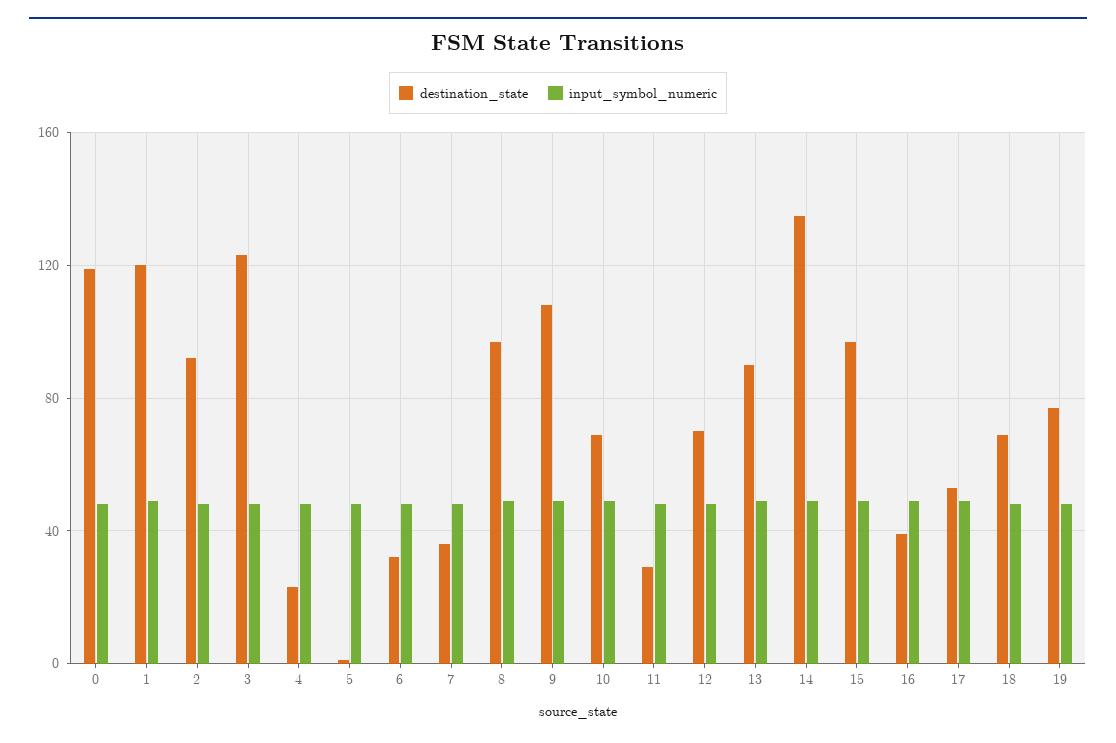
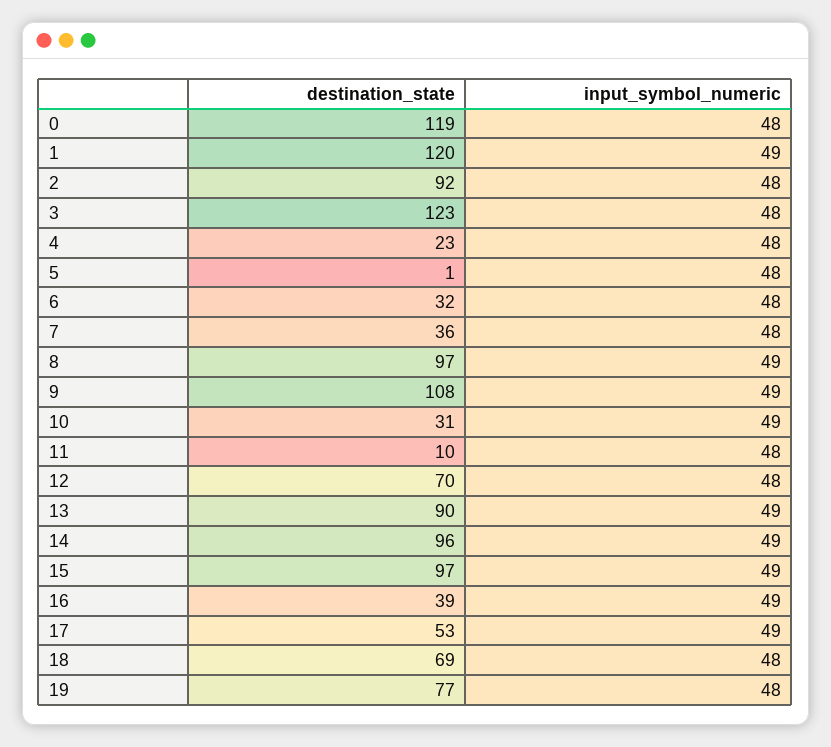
  {
    "destination_state": {
      "0": 119,
      "1": 120,
      "2": 92,
      "3": 123,
      "4": 23,
      "5": 1,
      "6": 32,
      "7": 36,
      "8": 97,
      "9": 108,
-     "10": 70,
+     "10": 31,
-     "11": 30,
+     "11": 10,
      "12": 70,
      "13": 90,
-     "14": 135,
+     "14": 96,
      "15": 97,
      "16": 39,
      "17": 53,
      "18": 69,
      "19": 77
    },
    "input_symbol_numeric": {
      "0": 48,
      "1": 49,
      "2": 48,
      "3": 48,
      "4": 48,
      "5": 48,
      "6": 48,
      "7": 48,
      "8": 49,
      "9": 49,
      "10": 49,
      "11": 48,
      "12": 48,
      "13": 49,
      "14": 49,
      "15": 49,
      "16": 49,
      "17": 49,
      "18": 48,
      "19": 48
    }
  }

